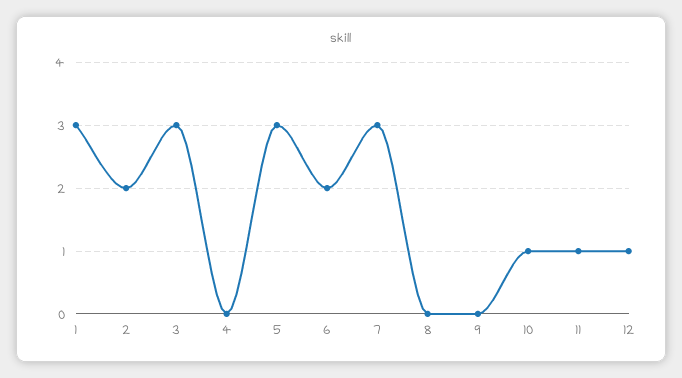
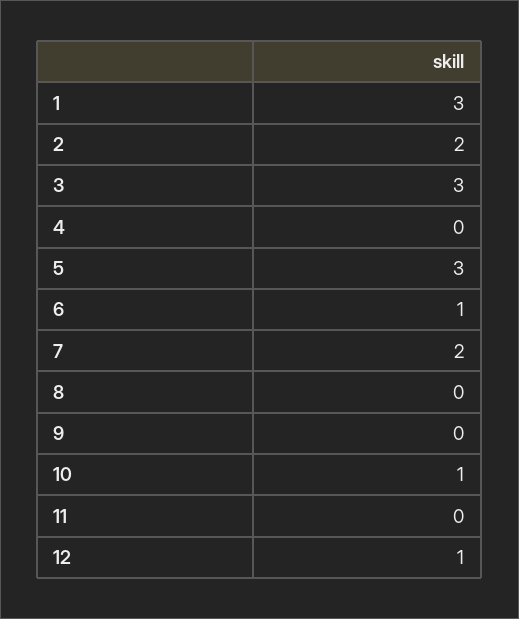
  {
    "1": 3,
    "2": 2,
    "3": 3,
    "4": 0,
    "5": 3,
-   "6": 2,
+   "6": 1,
-   "7": 3,
+   "7": 2,
    "8": 0,
    "9": 0,
    "10": 1,
-   "11": 1,
+   "11": 0,
    "12": 1
  }

